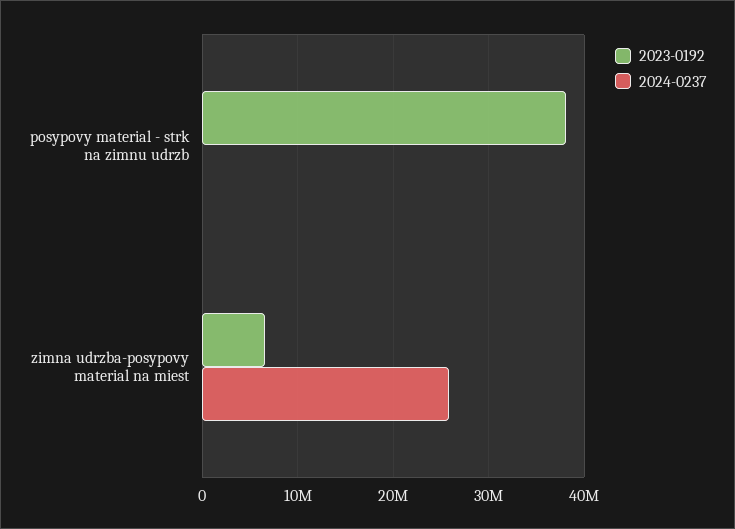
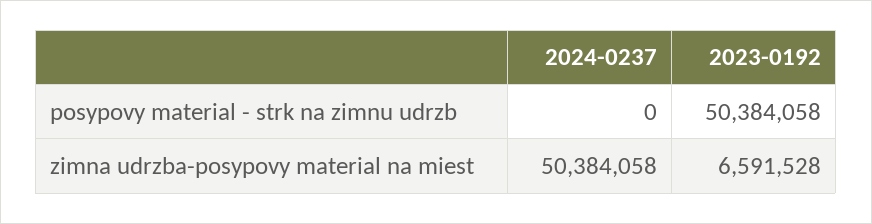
  {
    "2023-0192": {
-     "posypovy material - strk na zimnu udrzb": 38000000,
+     "posypovy material - strk na zimnu udrzb": 50384058,
      "zimna udrzba-posypovy material na miest": 6591528
    },
    "2024-0237": {
      "posypovy material - strk na zimnu udrzb": 0,
-     "zimna udrzba-posypovy material na miest": 26000000
+     "zimna udrzba-posypovy material na miest": 50384058
    }
  }

